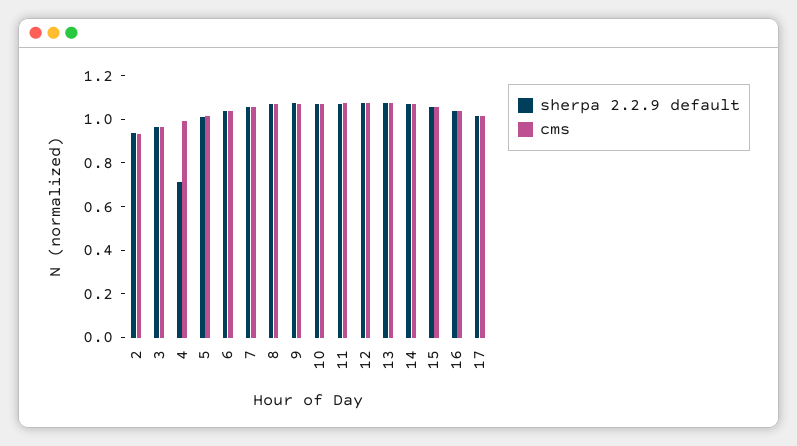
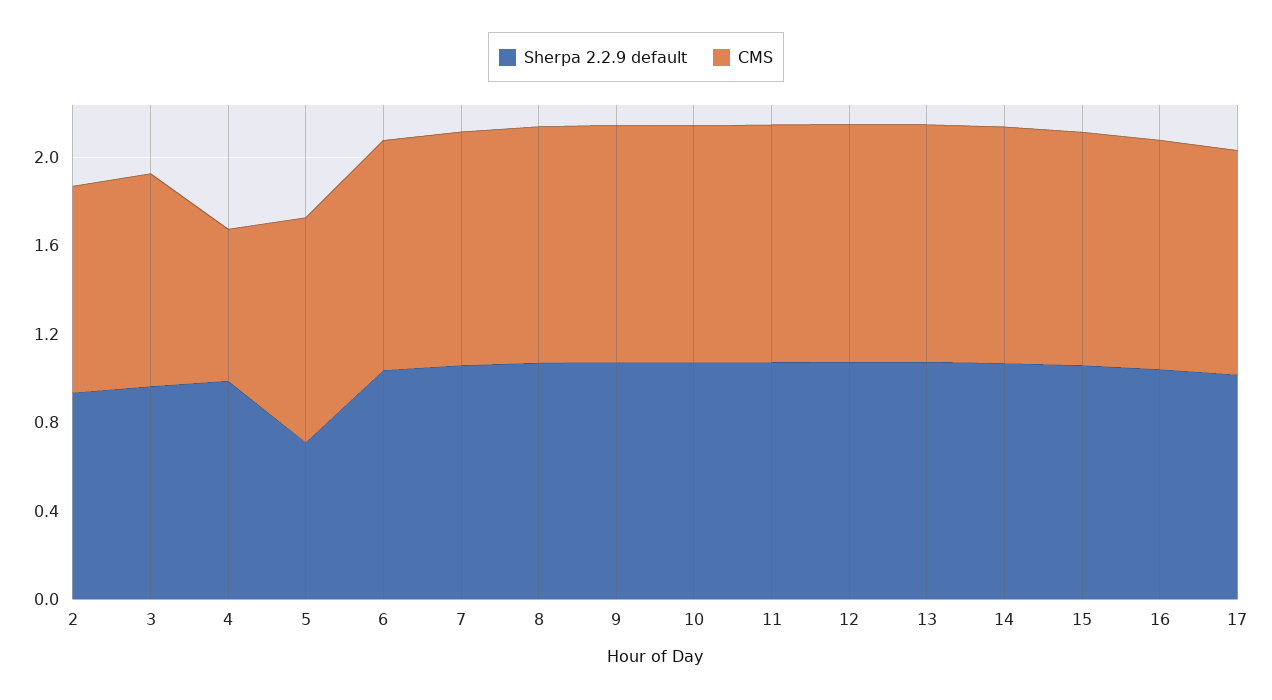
  {
    "sherpa 2.2.9 default": {
      "2": 0.95,
      "3": 0.95,
-     "4": 0.7,
+     "4": 1,
-     "5": 1,
+     "5": 0.7,
      "6": 1.05,
      "7": 1.05,
      "8": 1.05,
      "9": 1.05,
      "10": 1.05,
      "11": 1.05,
      "12": 1.05,
      "13": 1.05,
      "14": 1.05,
      "15": 1.05,
      "16": 1.05,
      "17": 1
    },
    "cms": {
      "2": 0.95,
      "3": 0.95,
-     "4": 1,
+     "4": 0.7,
      "5": 1,
      "6": 1.05,
      "7": 1.05,
      "8": 1.05,
      "9": 1.05,
      "10": 1.05,
      "11": 1.05,
      "12": 1.1,
      "13": 1.05,
      "14": 1.05,
      "15": 1.05,
      "16": 1.05,
      "17": 1
    }
  }

